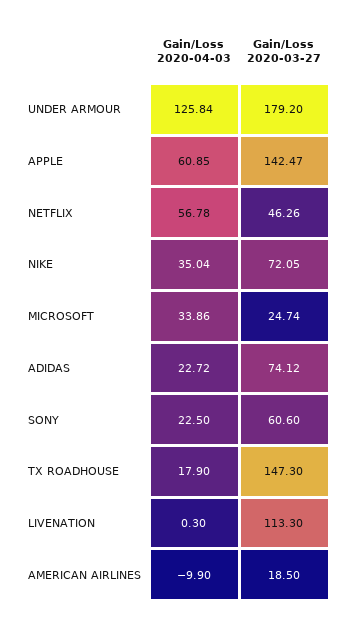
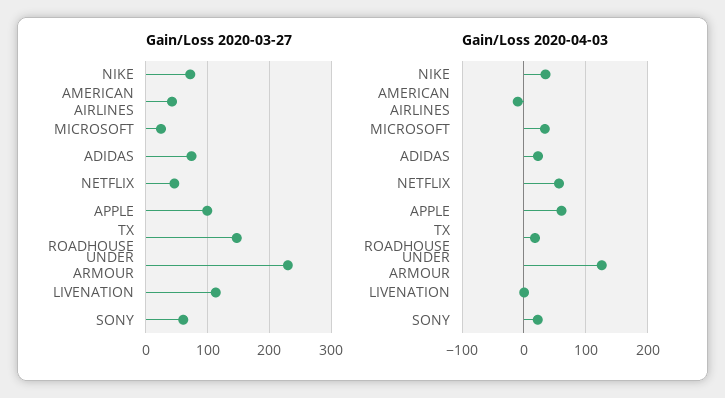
  {
    "Gain/Loss 2020-04-03": {
      "UNDER ARMOUR": 125.84,
      "APPLE": 60.85,
      "NETFLIX": 56.78,
      "NIKE": 35.04,
      "MICROSOFT": 33.86,
      "ADIDAS": 22.72,
      "SONY": 22.5,
      "TX ROADHOUSE": 17.9,
      "LIVENATION": 0.3,
      "AMERICAN AIRLINES": -9.9
    },
    "Gain/Loss 2020-03-27": {
-     "UNDER ARMOUR": 179.2,
+     "UNDER ARMOUR": 230,
-     "APPLE": 142.47,
+     "APPLE": 100,
      "NETFLIX": 46.26,
      "NIKE": 72.05,
      "MICROSOFT": 24.74,
      "ADIDAS": 74.12,
      "SONY": 60.6,
      "TX ROADHOUSE": 147.3,
      "LIVENATION": 113.3,
-     "AMERICAN AIRLINES": 18.5
+     "AMERICAN AIRLINES": 40
    }
  }

